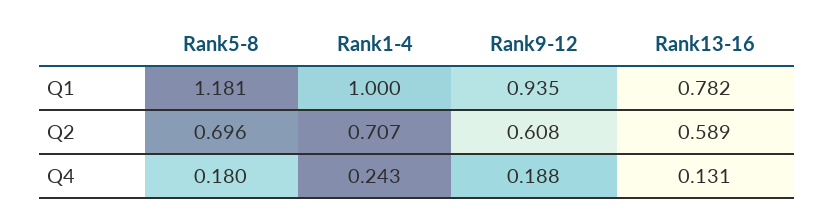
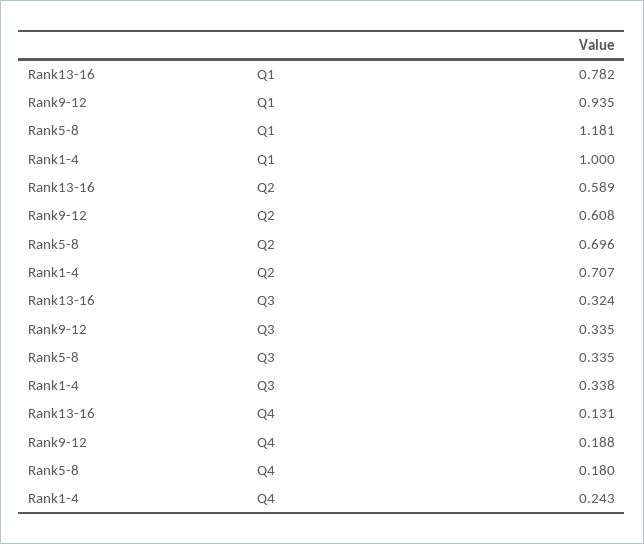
  {
    "Rank5-8": {
      "Q1": 1.181,
      "Q2": 0.696,
-     "Q4": 0.18
+     "Q4": 0.18,
+     "Q3": 0.335
    },
    "Rank1-4": {
      "Q1": 1,
      "Q2": 0.707,
-     "Q4": 0.243
+     "Q4": 0.243,
+     "Q3": 0.338
    },
    "Rank9-12": {
      "Q1": 0.935,
      "Q2": 0.608,
-     "Q4": 0.188
+     "Q4": 0.188,
+     "Q3": 0.335
    },
    "Rank13-16": {
      "Q1": 0.782,
      "Q2": 0.589,
-     "Q4": 0.131
+     "Q4": 0.131,
+     "Q3": 0.324
    }
  }

